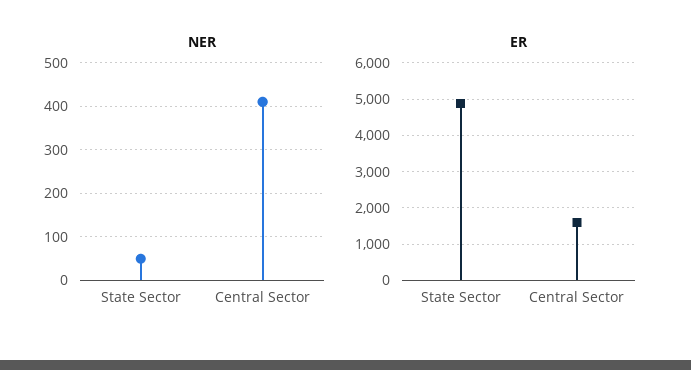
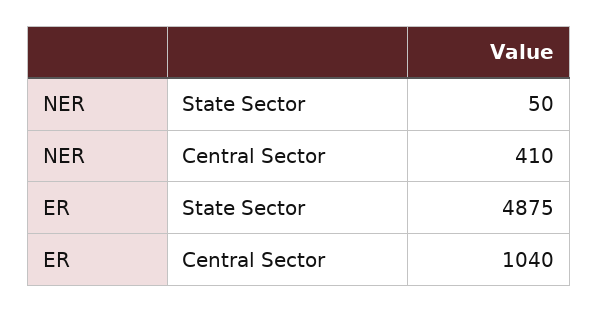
  {
    "NER": {
      "State Sector": 50,
      "Central Sector": 410
    },
    "ER": {
      "State Sector": 4875,
-     "Central Sector": 1600
+     "Central Sector": 1040
    }
  }

